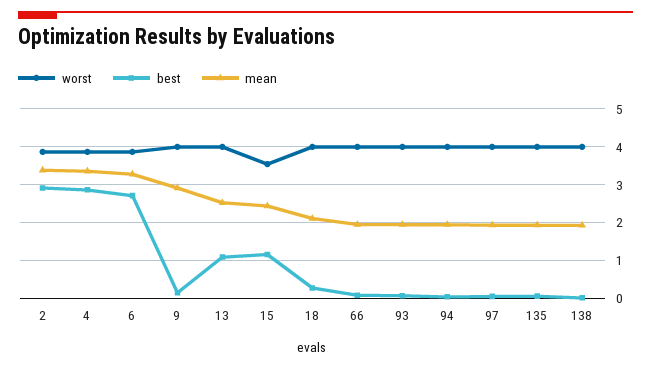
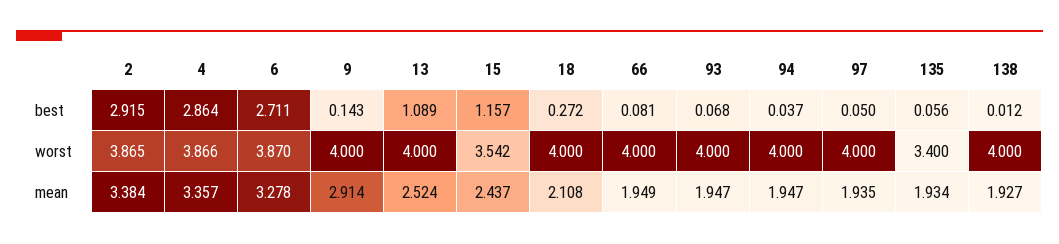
  {
    "worst": {
      "2": 3.865,
      "4": 3.866,
      "6": 3.87,
      "9": 4,
      "13": 4,
      "15": 3.542,
      "18": 4,
      "66": 4,
      "93": 4,
      "94": 4,
      "97": 4,
-     "135": 4,
+     "135": 3.4,
      "138": 4
    },
    "best": {
      "2": 2.915,
      "4": 2.864,
      "6": 2.711,
      "9": 0.143,
      "13": 1.089,
      "15": 1.157,
      "18": 0.272,
      "66": 0.081,
      "93": 0.068,
      "94": 0.037,
      "97": 0.05,
      "135": 0.056,
      "138": 0.012
    },
    "mean": {
      "2": 3.384,
      "4": 3.357,
      "6": 3.278,
      "9": 2.914,
      "13": 2.524,
      "15": 2.437,
      "18": 2.108,
      "66": 1.949,
      "93": 1.947,
      "94": 1.947,
      "97": 1.935,
      "135": 1.934,
      "138": 1.927
    }
  }

